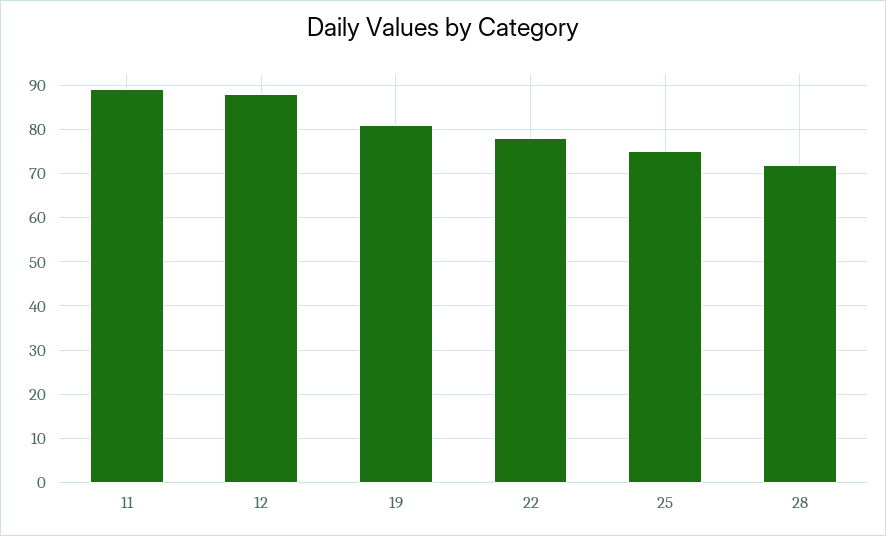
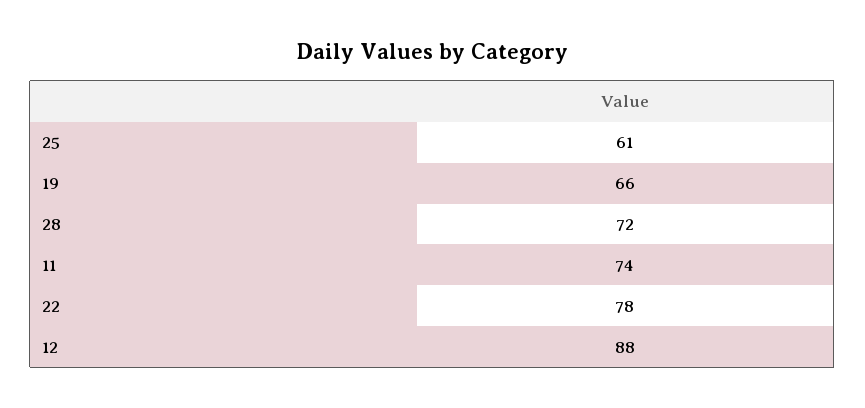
  {
-   "11": 90,
+   "11": 74,
    "12": 88,
-   "19": 80,
+   "19": 66,
    "22": 78,
-   "25": 75,
+   "25": 61,
    "28": 72
  }

